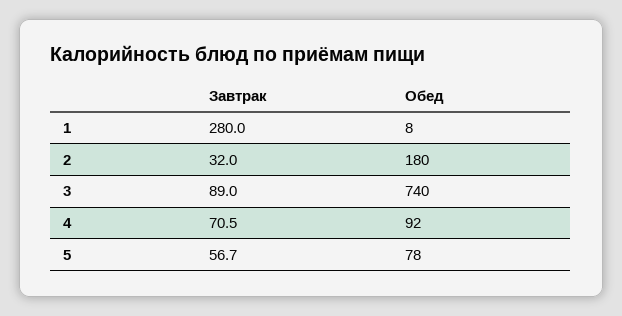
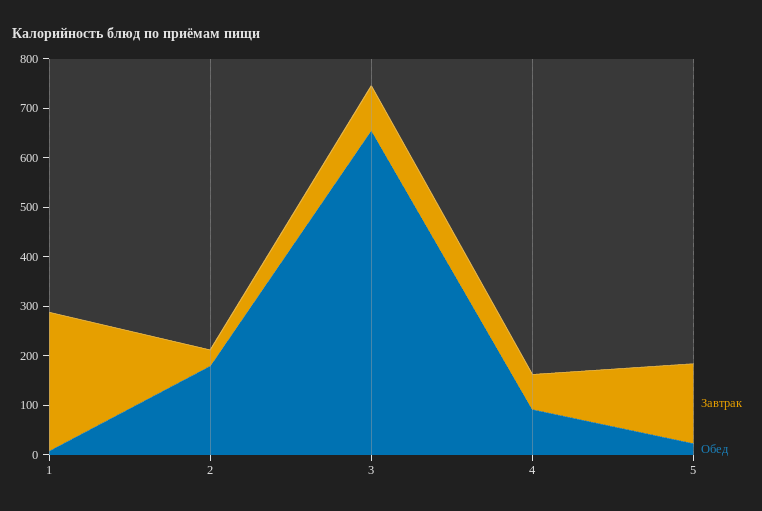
  {
    "Завтрак": {
      "1": 280,
      "2": 32,
      "3": 89,
      "4": 70.5,
-     "5": 56.7
+     "5": 160
    },
    "Обед": {
      "1": 8,
      "2": 180,
-     "3": 740,
+     "3": 660,
      "4": 92,
-     "5": 78
+     "5": 20
    }
  }

